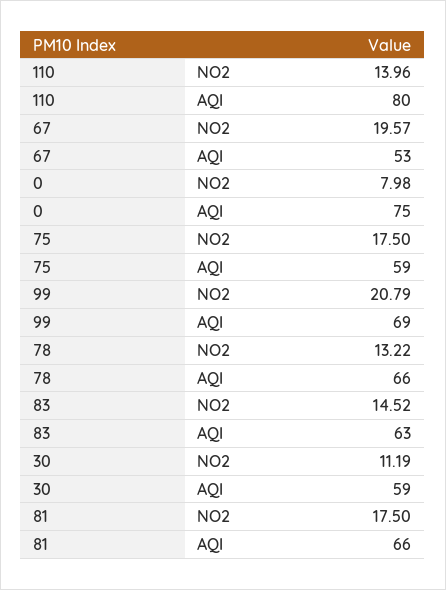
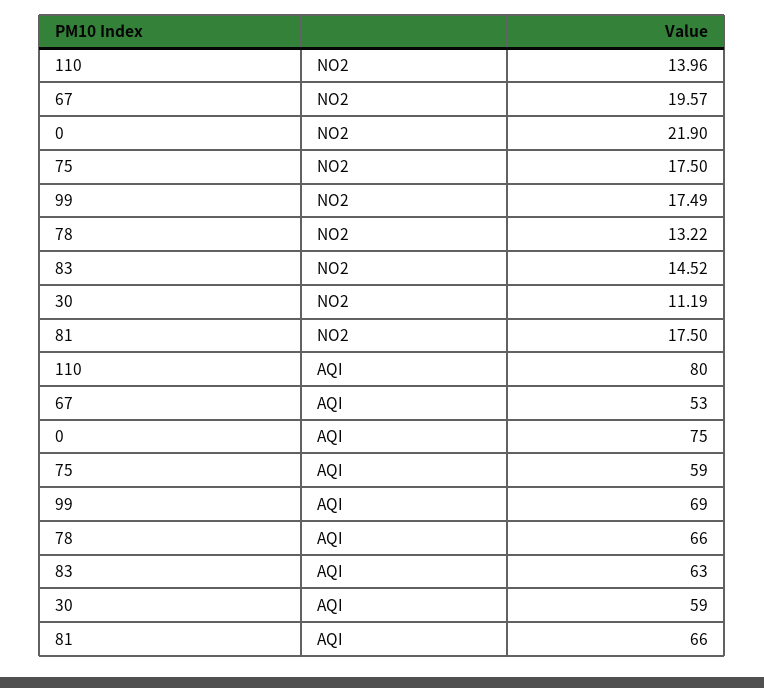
  {
    "110": {
      "NO2": 13.96,
      "AQI": 80
    },
    "67": {
      "NO2": 19.57,
      "AQI": 53
    },
    "0": {
-     "NO2": 7.98,
+     "NO2": 21.9,
      "AQI": 75
    },
    "75": {
      "NO2": 17.5,
      "AQI": 59
    },
    "99": {
-     "NO2": 20.79,
+     "NO2": 17.49,
      "AQI": 69
    },
    "78": {
      "NO2": 13.22,
      "AQI": 66
    },
    "83": {
      "NO2": 14.52,
      "AQI": 63
    },
    "30": {
      "NO2": 11.19,
      "AQI": 59
    },
    "81": {
      "NO2": 17.5,
      "AQI": 66
    }
  }

